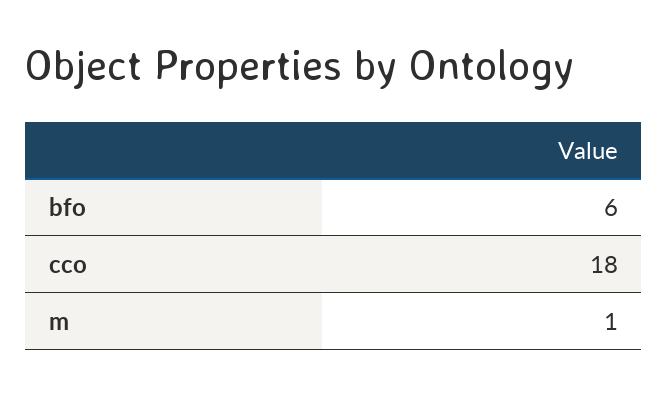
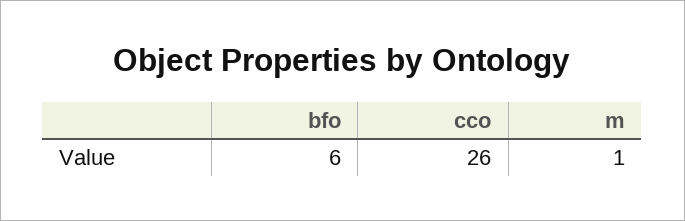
  {
    "bfo": 6,
-   "cco": 18,
+   "cco": 26,
    "m": 1
  }

